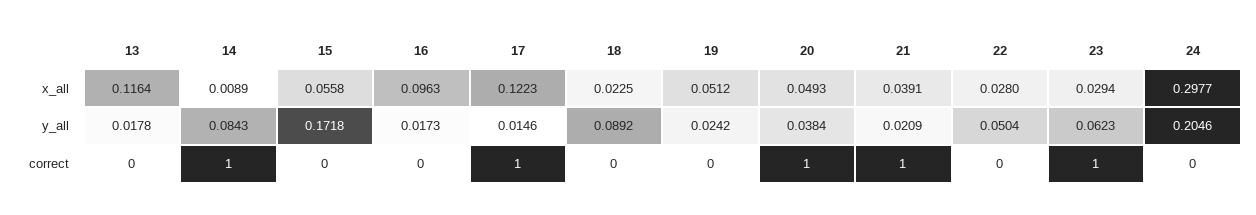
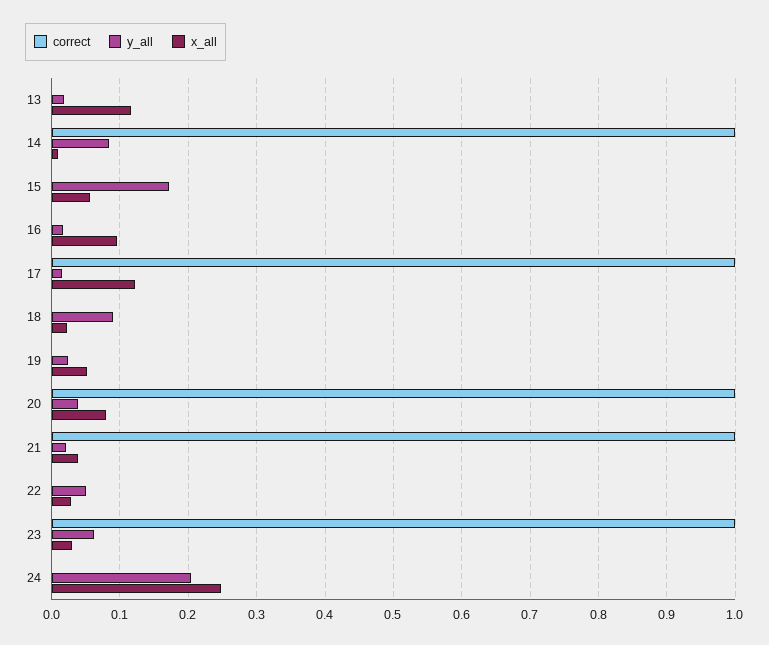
  {
    "x_all": {
      "13": 0.1164,
      "14": 0.0089,
      "15": 0.0558,
      "16": 0.0963,
      "17": 0.1223,
      "18": 0.0225,
      "19": 0.0512,
-     "20": 0.0493,
+     "20": 0.08,
      "21": 0.0391,
      "22": 0.028,
      "23": 0.0294,
-     "24": 0.2977
+     "24": 0.25
    },
    "y_all": {
      "13": 0.0178,
      "14": 0.0843,
      "15": 0.1718,
      "16": 0.0173,
      "17": 0.0146,
      "18": 0.0892,
      "19": 0.0242,
      "20": 0.0384,
      "21": 0.0209,
      "22": 0.0504,
      "23": 0.0623,
      "24": 0.2046
    },
    "correct": {
      "13": 0,
      "14": 1,
      "15": 0,
      "16": 0,
      "17": 1,
      "18": 0,
      "19": 0,
      "20": 1,
      "21": 1,
      "22": 0,
      "23": 1,
      "24": 0
    }
  }

